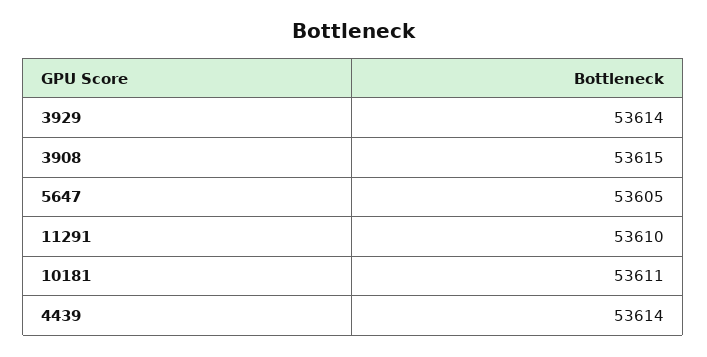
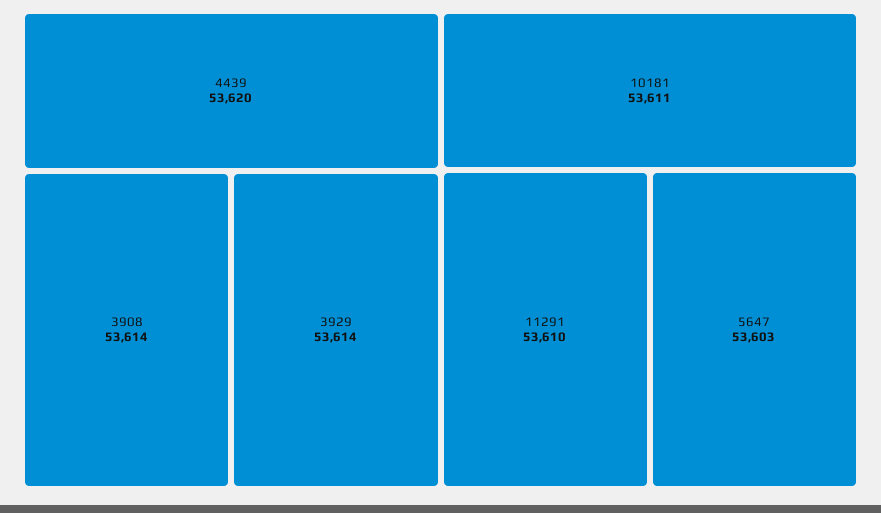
  {
    "3929": 53614,
-   "3908": 53615,
+   "3908": 53614,
-   "5647": 53605,
+   "5647": 53603,
    "11291": 53610,
    "10181": 53611,
-   "4439": 53614
+   "4439": 53620
  }

